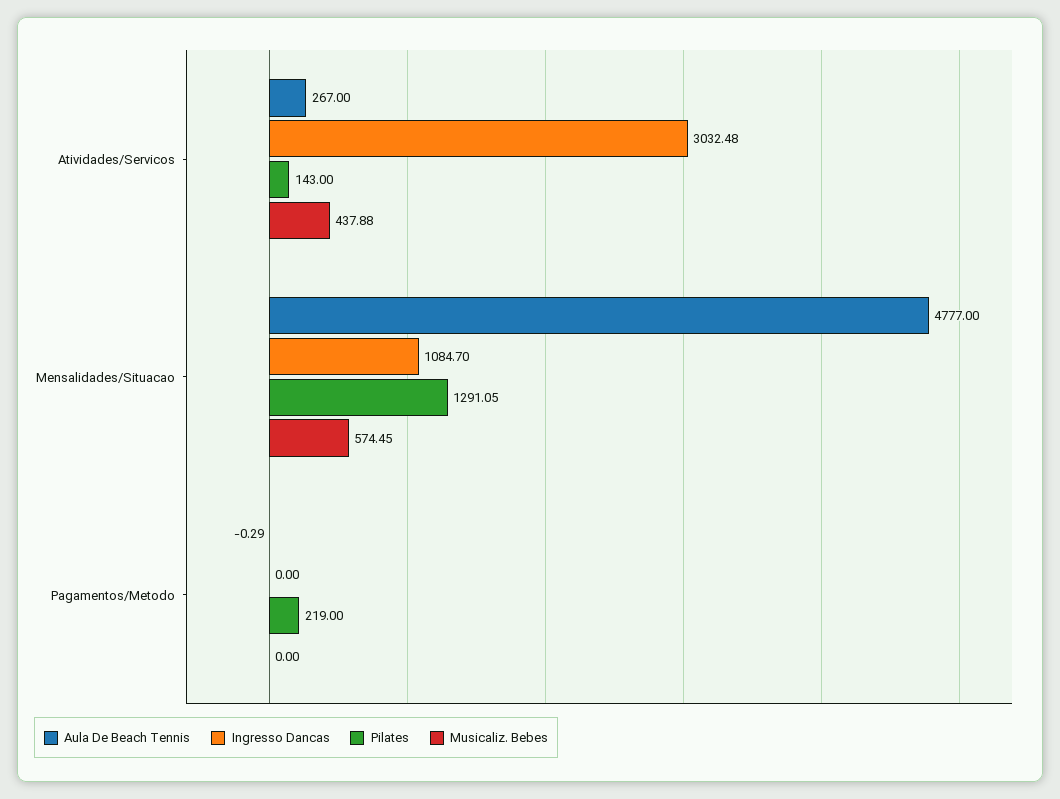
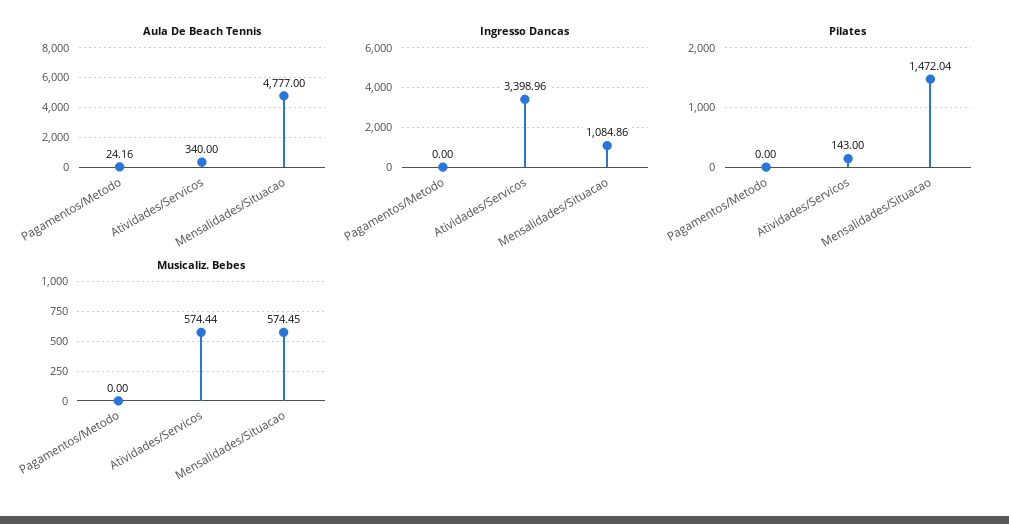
  {
    "Aula De Beach Tennis": {
-     "Atividades/Servicos": 267,
+     "Atividades/Servicos": 340,
      "Mensalidades/Situacao": 4777,
-     "Pagamentos/Metodo": -0.29
+     "Pagamentos/Metodo": 24.16
    },
    "Ingresso Dancas": {
-     "Atividades/Servicos": 3032.48,
+     "Atividades/Servicos": 3398.96,
-     "Mensalidades/Situacao": 1084.7,
+     "Mensalidades/Situacao": 1084.86,
      "Pagamentos/Metodo": 0
    },
    "Pilates": {
      "Atividades/Servicos": 143,
-     "Mensalidades/Situacao": 1291.05,
+     "Mensalidades/Situacao": 1472.04,
-     "Pagamentos/Metodo": 219
+     "Pagamentos/Metodo": 0
    },
    "Musicaliz. Bebes": {
-     "Atividades/Servicos": 437.88,
+     "Atividades/Servicos": 574.44,
      "Mensalidades/Situacao": 574.45,
      "Pagamentos/Metodo": 0
    }
  }

